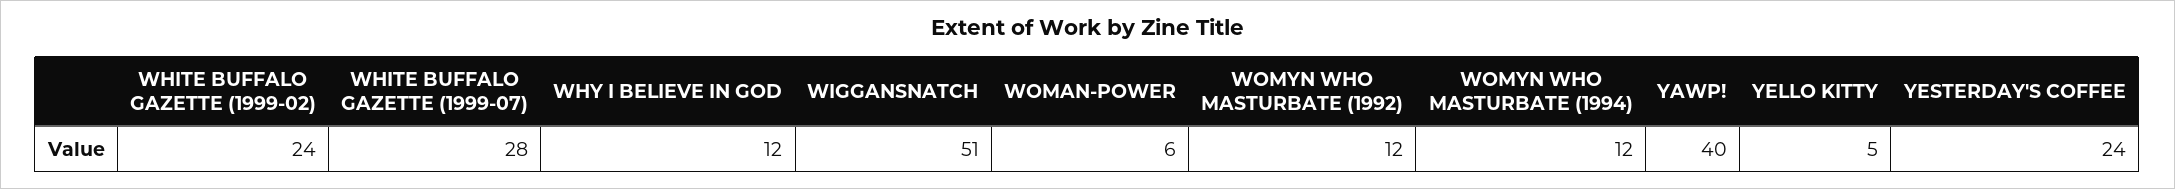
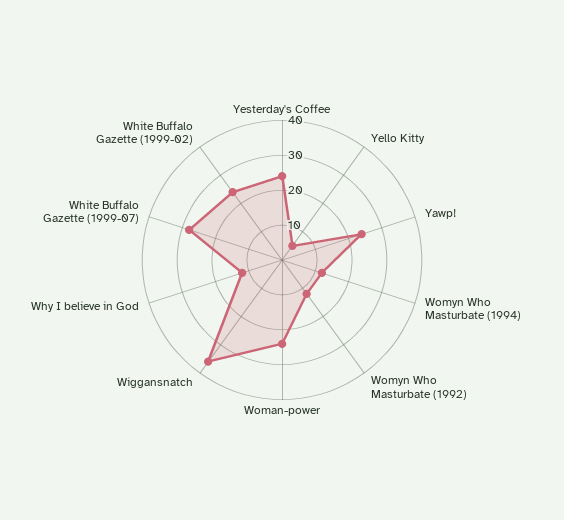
  {
    "WHITE BUFFALO GAZETTE (1999-02)": 24,
    "WHITE BUFFALO GAZETTE (1999-07)": 28,
    "WHY I BELIEVE IN GOD": 12,
-   "WIGGANSNATCH": 51,
+   "WIGGANSNATCH": 35,
-   "WOMAN-POWER": 6,
+   "WOMAN-POWER": 25,
    "WOMYN WHO MASTURBATE (1992)": 12,
    "WOMYN WHO MASTURBATE (1994)": 12,
-   "YAWP!": 40,
+   "YAWP!": 25,
    "YELLO KITTY": 5,
    "YESTERDAY'S COFFEE": 24
  }

